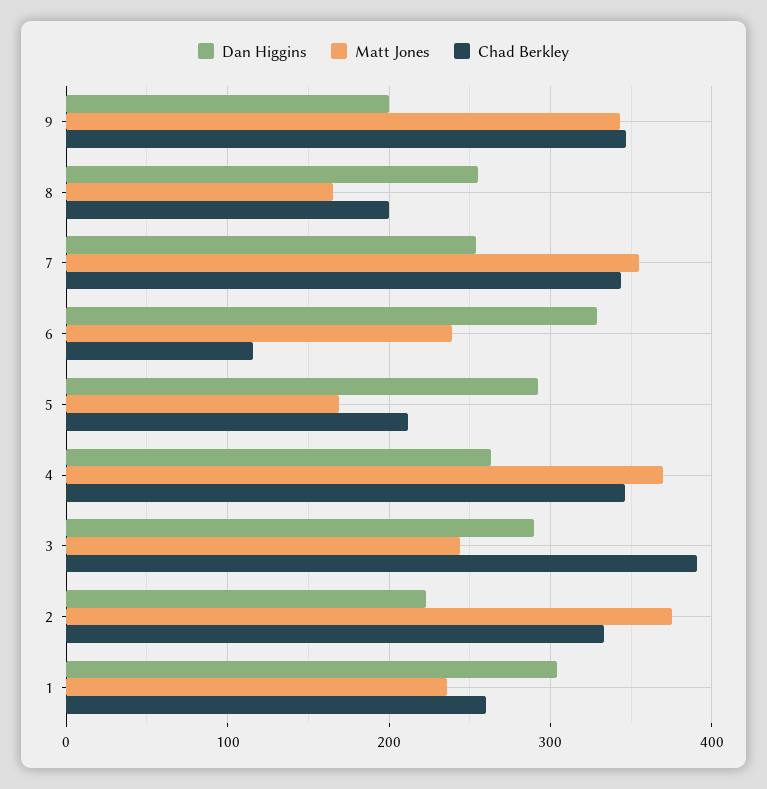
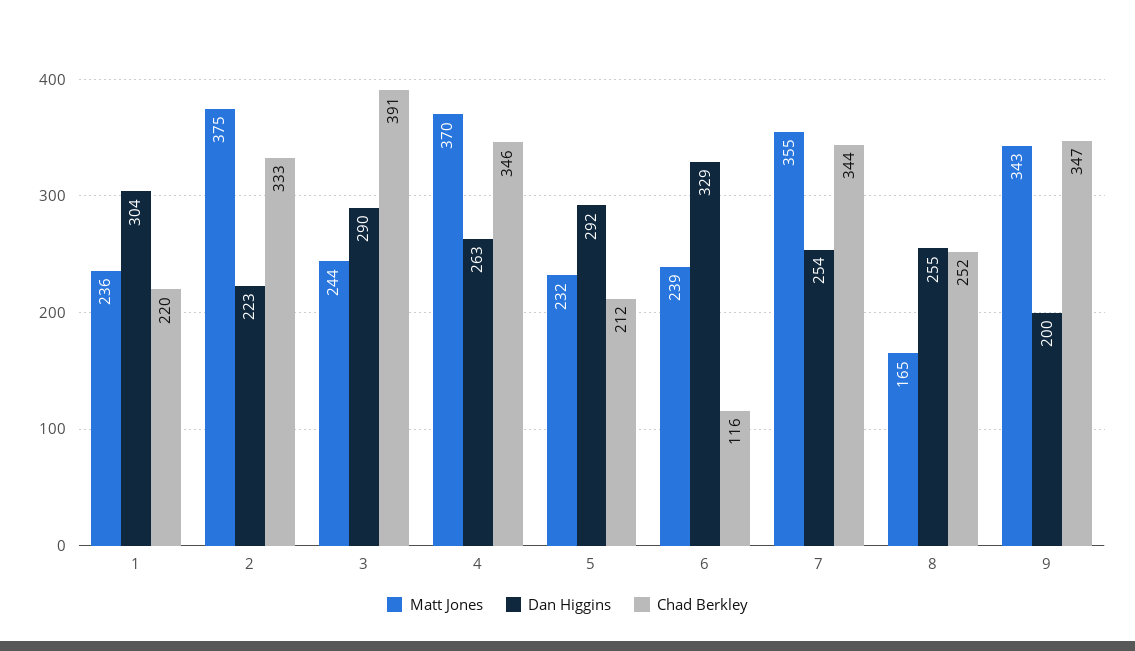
  {
    "Dan Higgins": {
      "9": 200,
      "8": 255,
      "7": 254,
      "6": 329,
      "5": 292,
      "4": 263,
      "3": 290,
      "2": 223,
      "1": 304
    },
    "Matt Jones": {
      "9": 343,
      "8": 165,
      "7": 355,
      "6": 239,
-     "5": 170,
+     "5": 232,
      "4": 370,
      "3": 244,
      "2": 375,
      "1": 236
    },
    "Chad Berkley": {
      "9": 347,
-     "8": 200,
+     "8": 252,
      "7": 344,
      "6": 116,
      "5": 212,
      "4": 346,
      "3": 391,
      "2": 333,
-     "1": 260
+     "1": 220
    }
  }

